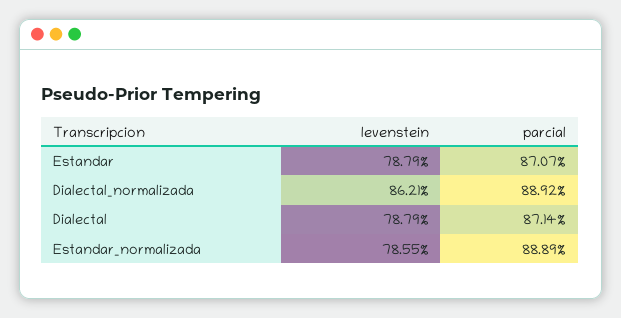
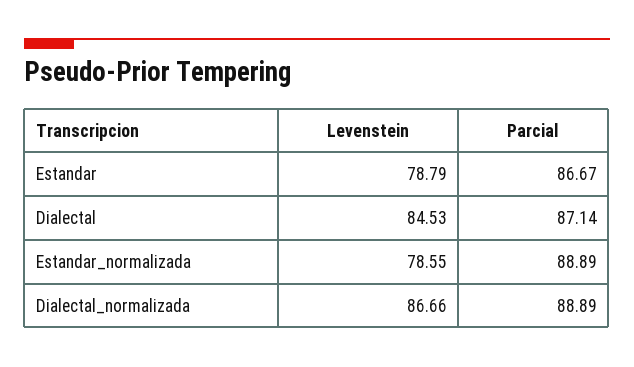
  {
    "levenstein": {
      "Estandar": 78.79,
-     "Dialectal_normalizada": 86.21,
+     "Dialectal_normalizada": 86.66,
-     "Dialectal": 78.79,
+     "Dialectal": 84.53,
      "Estandar_normalizada": 78.55
    },
    "parcial": {
-     "Estandar": 87.07,
+     "Estandar": 86.67,
-     "Dialectal_normalizada": 88.92,
+     "Dialectal_normalizada": 88.89,
      "Dialectal": 87.14,
      "Estandar_normalizada": 88.89
    }
  }

